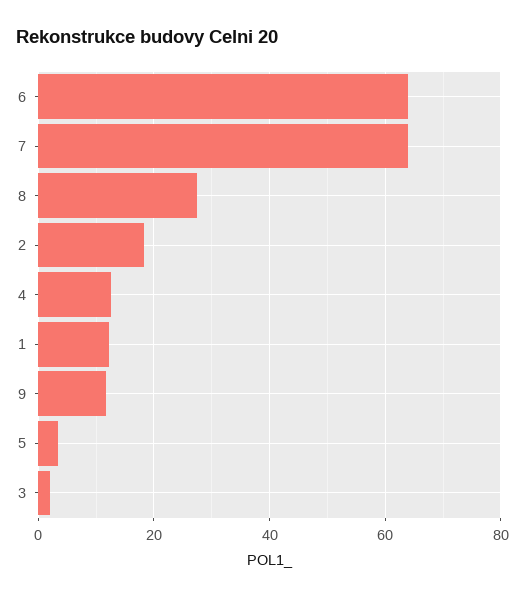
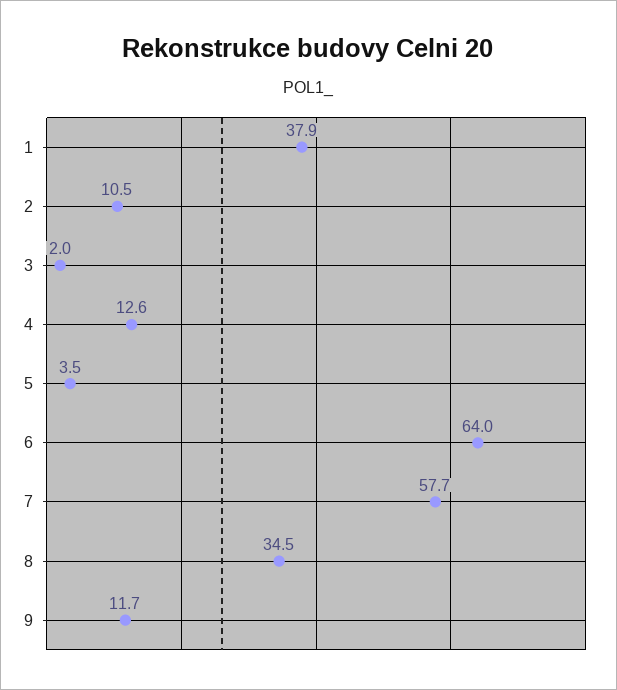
  {
    "6": 64,
-   "7": 64,
+   "7": 57.7,
-   "8": 28,
+   "8": 34.5,
-   "2": 18,
+   "2": 10.5,
    "4": 12.6,
-   "1": 12,
+   "1": 37.9,
    "9": 11.7,
    "5": 3.5,
    "3": 2
  }

